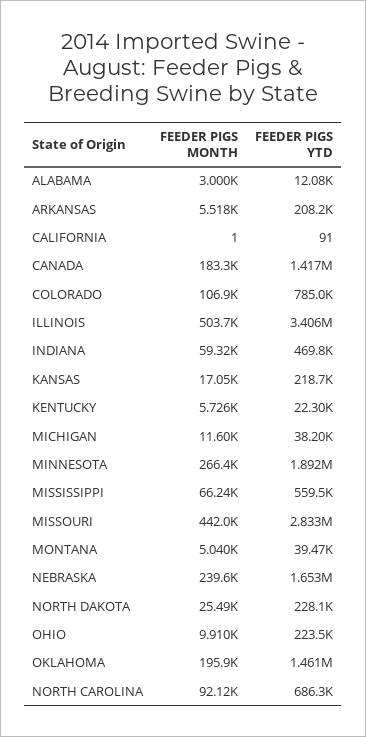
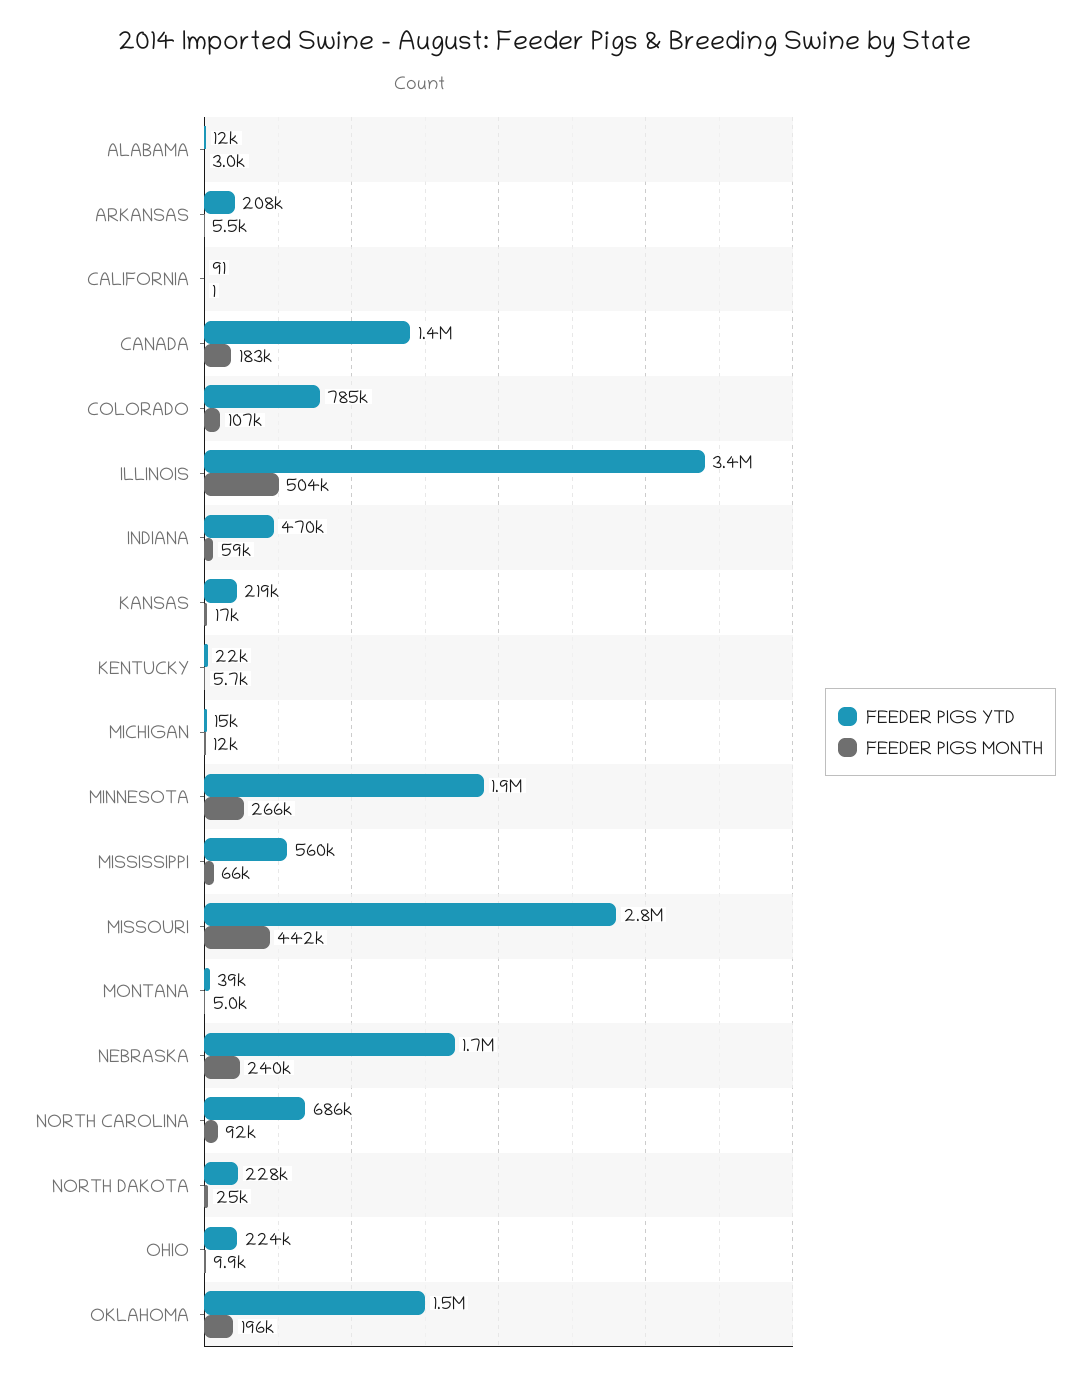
  {
    "FEEDER PIGS MONTH": {
      "ALABAMA": 3000,
      "ARKANSAS": 5518,
      "CALIFORNIA": 1,
      "CANADA": 183300,
      "COLORADO": 106900,
      "ILLINOIS": 503700,
      "INDIANA": 59320,
      "KANSAS": 17050,
      "KENTUCKY": 5726,
      "MICHIGAN": 11600,
      "MINNESOTA": 266400,
      "MISSISSIPPI": 66240,
      "MISSOURI": 442000,
      "MONTANA": 5040,
      "NEBRASKA": 239600,
      "NORTH DAKOTA": 25490,
      "OHIO": 9910,
      "OKLAHOMA": 195900,
      "NORTH CAROLINA": 92120
    },
    "FEEDER PIGS YTD": {
      "ALABAMA": 12080,
      "ARKANSAS": 208200,
      "CALIFORNIA": 91,
      "CANADA": 1417000,
      "COLORADO": 785000,
      "ILLINOIS": 3406000,
      "INDIANA": 469800,
      "KANSAS": 218700,
      "KENTUCKY": 22300,
-     "MICHIGAN": 38200,
+     "MICHIGAN": 15000,
      "MINNESOTA": 1892000,
      "MISSISSIPPI": 559500,
      "MISSOURI": 2833000,
      "MONTANA": 39470,
      "NEBRASKA": 1653000,
      "NORTH DAKOTA": 228100,
      "OHIO": 223500,
      "OKLAHOMA": 1461000,
      "NORTH CAROLINA": 686300
    }
  }

